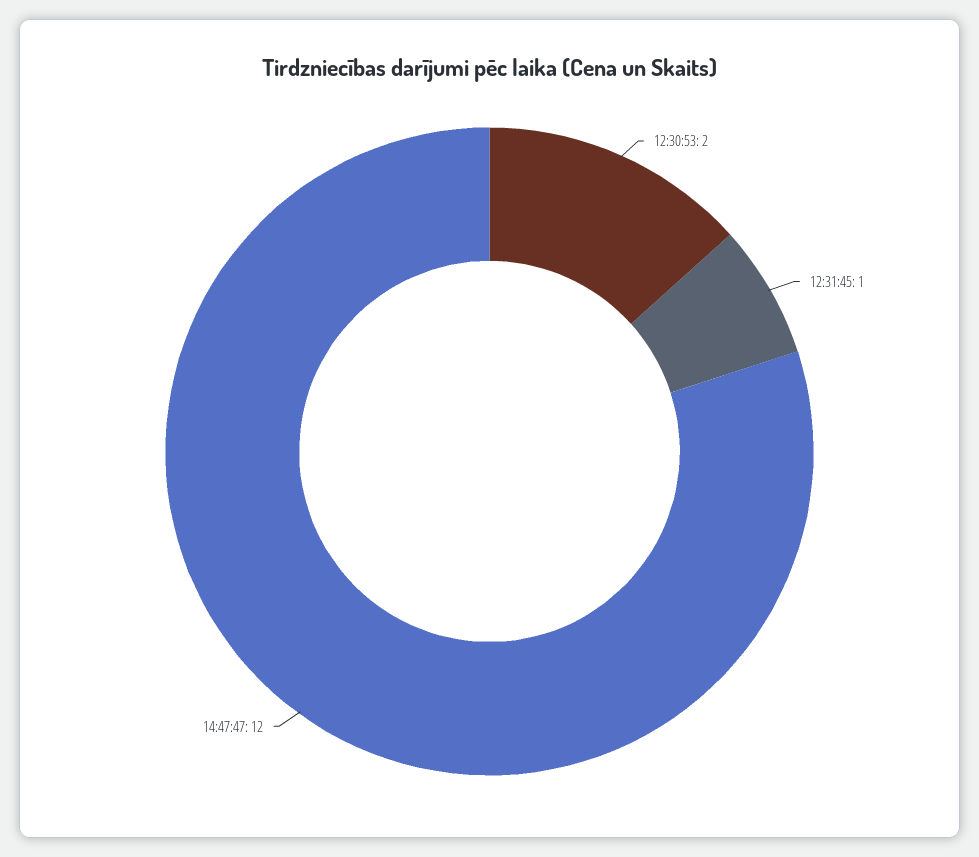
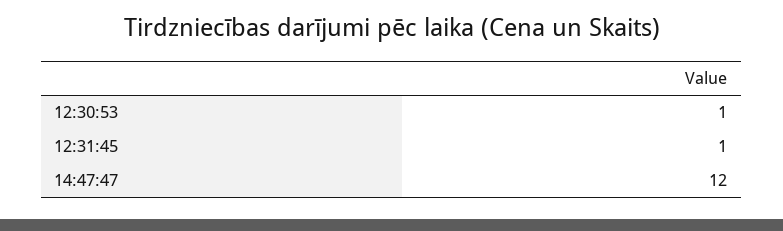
  {
-   "12:30:53": 2,
+   "12:30:53": 1,
    "12:31:45": 1,
    "14:47:47": 12
  }

